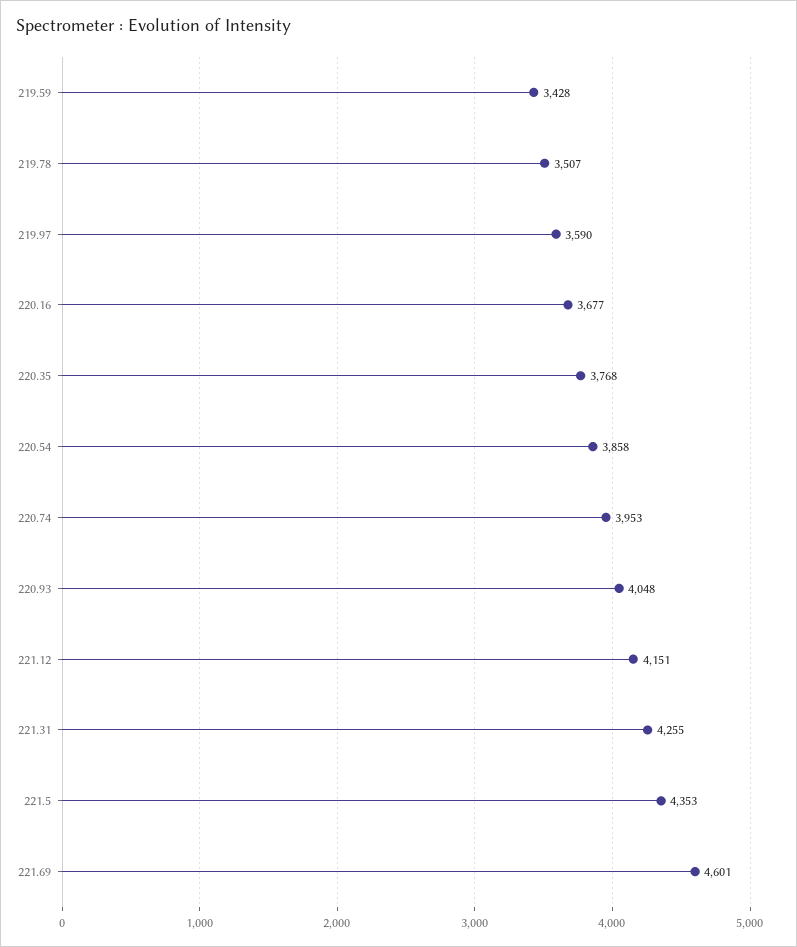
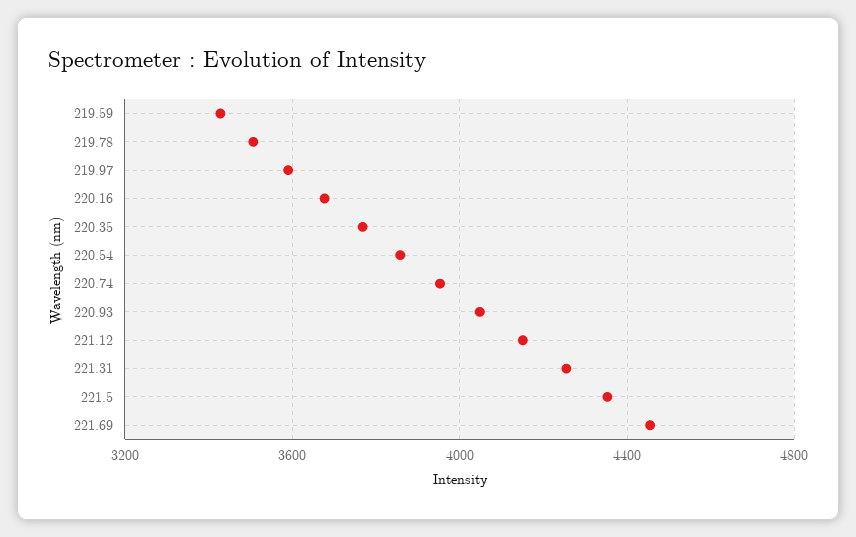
  {
    "219.59": 3428,
    "219.78": 3507,
    "219.97": 3590,
    "220.16": 3677,
    "220.35": 3768,
    "220.54": 3858,
    "220.74": 3953,
    "220.93": 4048,
    "221.12": 4151,
    "221.31": 4255,
    "221.5": 4353,
-   "221.69": 4601
+   "221.69": 4450
  }

